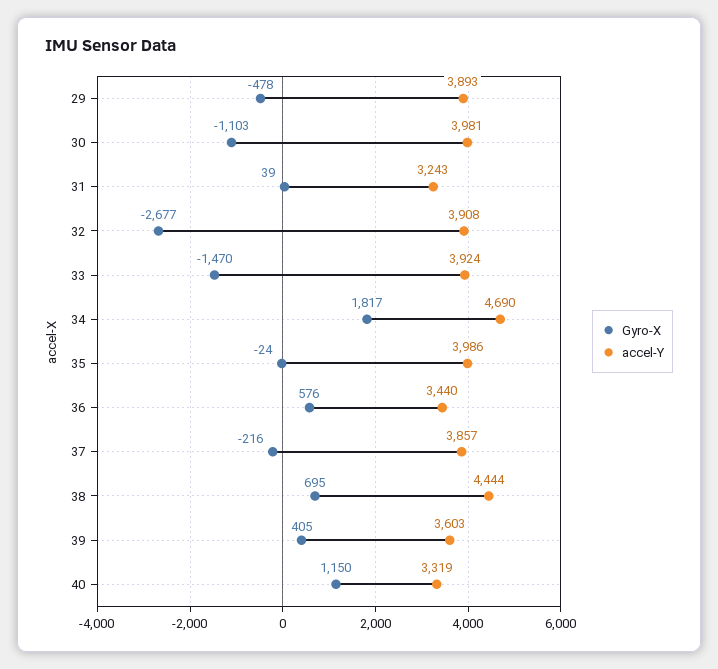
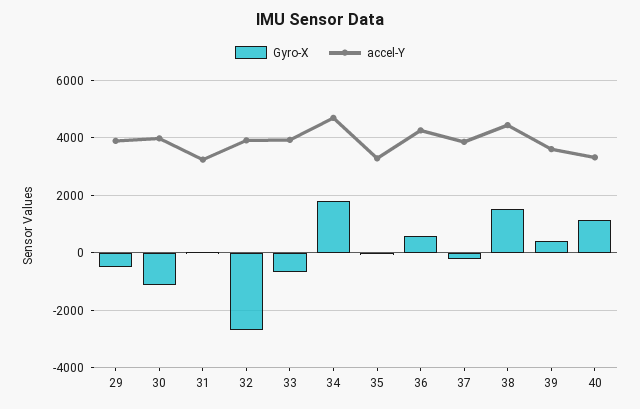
  {
    "Gyro-X": {
      "29": -478,
      "30": -1103,
      "31": 39,
      "32": -2677,
-     "33": -1470,
+     "33": -750,
      "34": 1817,
      "35": -24,
      "36": 576,
      "37": -216,
-     "38": 695,
+     "38": 1500,
      "39": 405,
      "40": 1150
    },
    "accel-Y": {
      "29": 3893,
      "30": 3981,
      "31": 3243,
      "32": 3908,
      "33": 3924,
      "34": 4690,
-     "35": 3986,
+     "35": 3250,
-     "36": 3440,
+     "36": 4250,
      "37": 3857,
      "38": 4444,
      "39": 3603,
      "40": 3319
    }
  }

